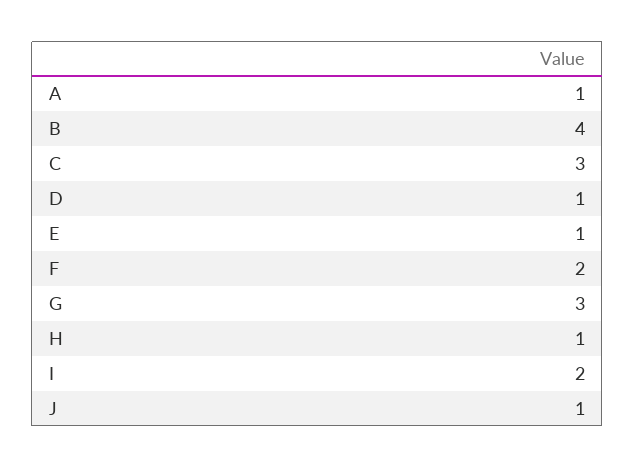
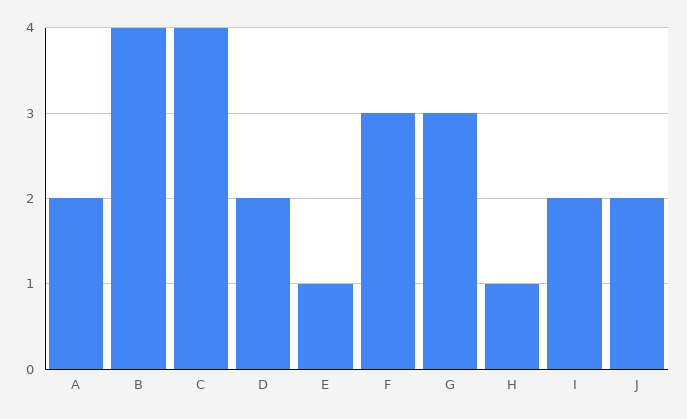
  {
-   "A": 1,
+   "A": 2,
    "B": 4,
-   "C": 3,
+   "C": 4,
-   "D": 1,
+   "D": 2,
    "E": 1,
-   "F": 2,
+   "F": 3,
    "G": 3,
    "H": 1,
    "I": 2,
-   "J": 1
+   "J": 2
  }

